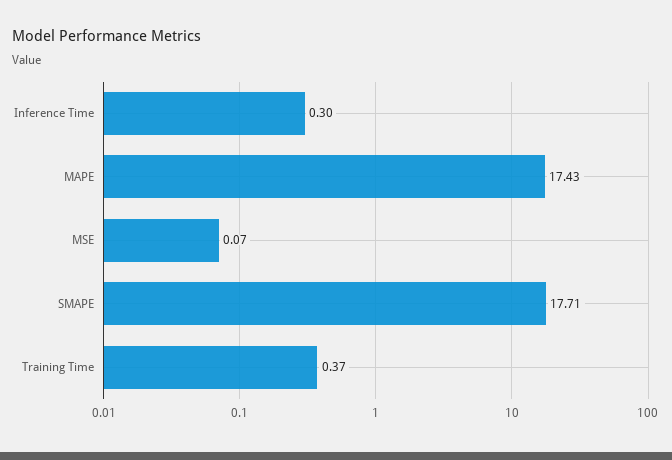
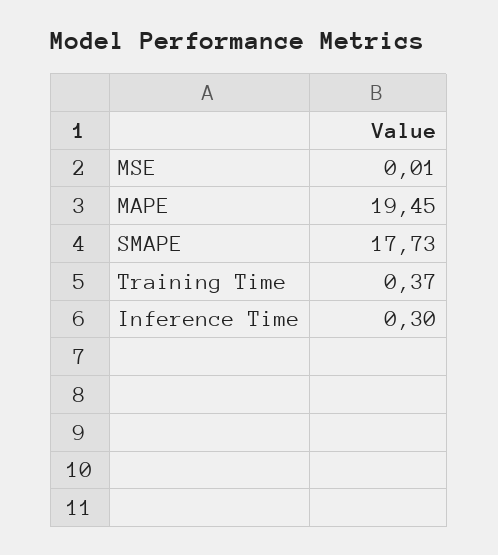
  {
    "Inference Time": 0.3,
-   "MAPE": 17.43,
+   "MAPE": 19.45,
-   "MSE": 0.07,
+   "MSE": 0.01,
-   "SMAPE": 17.71,
+   "SMAPE": 17.73,
    "Training Time": 0.37
  }

